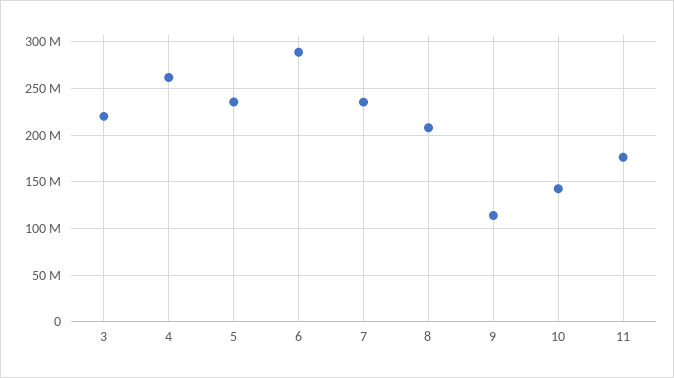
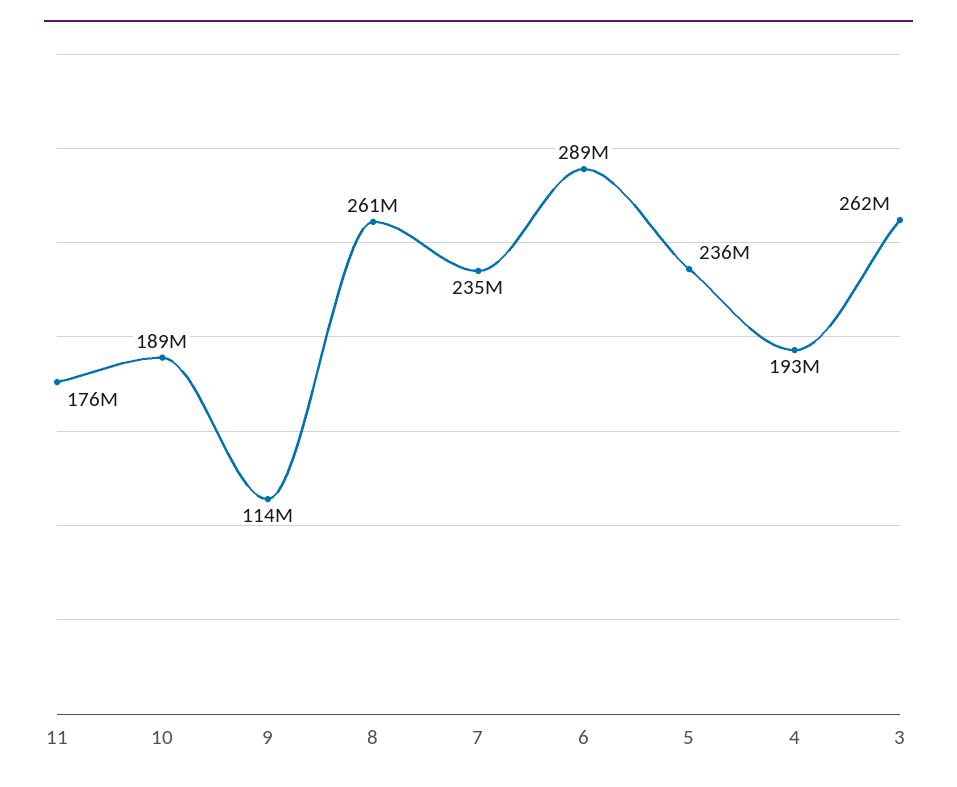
  {
-   "3": 220000000,
+   "3": 262000000,
-   "4": 260000000,
+   "4": 193000000,
    "5": 236000000,
    "6": 289000000,
    "7": 235000000,
-   "8": 210000000,
+   "8": 261000000,
    "9": 114000000,
-   "10": 140000000,
+   "10": 189000000,
    "11": 176000000
  }

